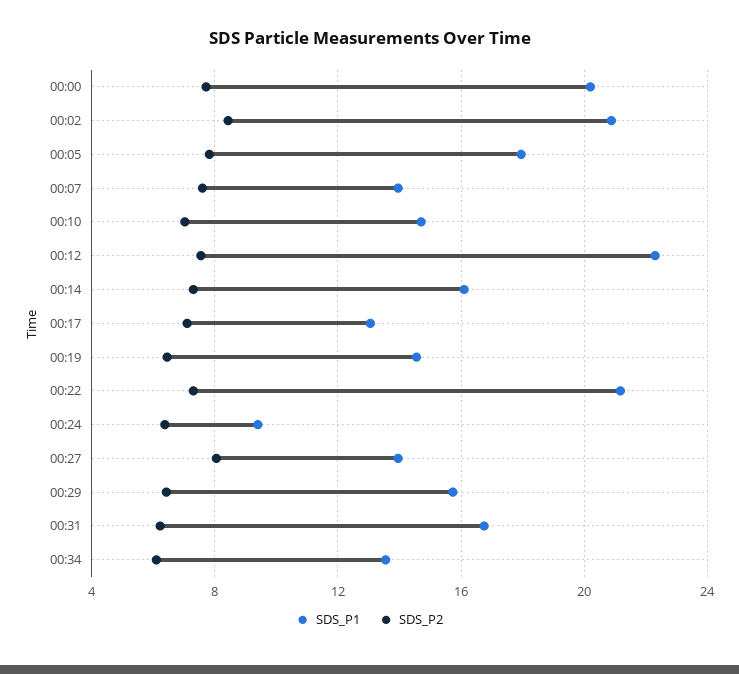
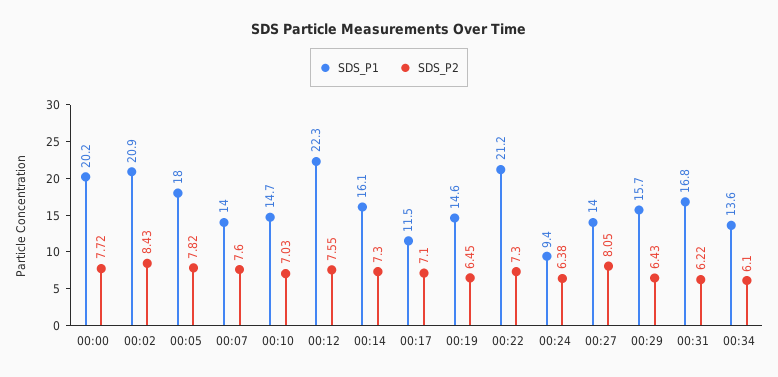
  {
    "SDS_P1": {
      "00:00": 20.2,
      "00:02": 20.9,
      "00:05": 18,
      "00:07": 14,
      "00:10": 14.7,
      "00:12": 22.3,
      "00:14": 16.1,
-     "00:17": 13,
+     "00:17": 11.5,
      "00:19": 14.6,
      "00:22": 21.2,
      "00:24": 9.4,
      "00:27": 14,
      "00:29": 15.7,
      "00:31": 16.8,
      "00:34": 13.6
    },
    "SDS_P2": {
      "00:00": 7.72,
      "00:02": 8.43,
      "00:05": 7.82,
      "00:07": 7.6,
      "00:10": 7.03,
      "00:12": 7.55,
      "00:14": 7.3,
      "00:17": 7.1,
      "00:19": 6.45,
      "00:22": 7.3,
      "00:24": 6.38,
      "00:27": 8.05,
      "00:29": 6.43,
      "00:31": 6.22,
      "00:34": 6.1
    }
  }

